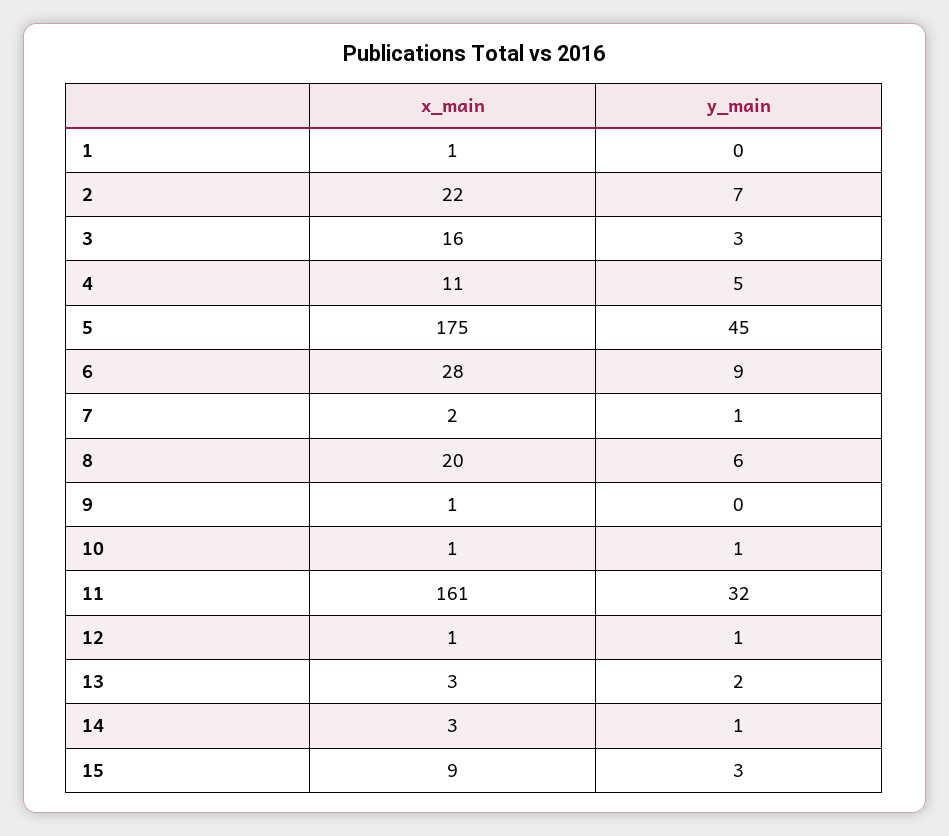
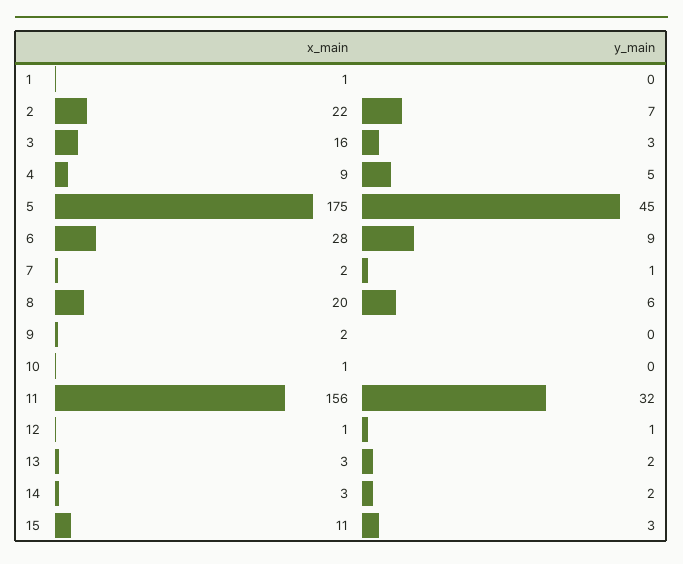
  {
    "x_main": {
      "1": 1,
      "2": 22,
      "3": 16,
-     "4": 11,
+     "4": 9,
      "5": 175,
      "6": 28,
      "7": 2,
      "8": 20,
-     "9": 1,
+     "9": 2,
      "10": 1,
-     "11": 161,
+     "11": 156,
      "12": 1,
      "13": 3,
      "14": 3,
-     "15": 9
+     "15": 11
    },
    "y_main": {
      "1": 0,
      "2": 7,
      "3": 3,
      "4": 5,
      "5": 45,
      "6": 9,
      "7": 1,
      "8": 6,
      "9": 0,
-     "10": 1,
+     "10": 0,
      "11": 32,
      "12": 1,
      "13": 2,
-     "14": 1,
+     "14": 2,
      "15": 3
    }
  }

